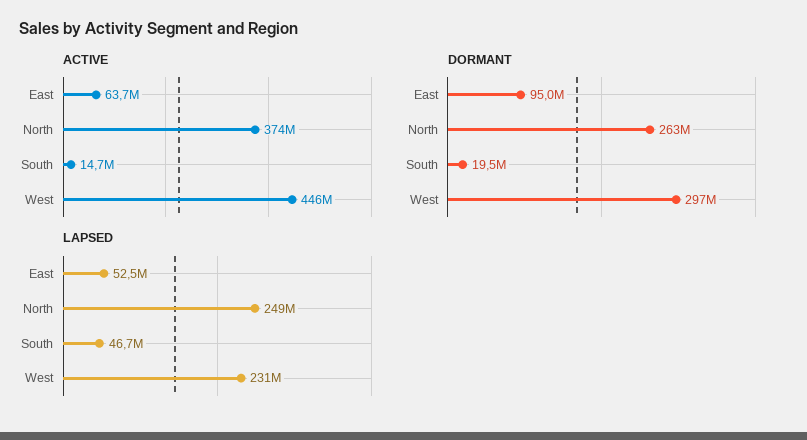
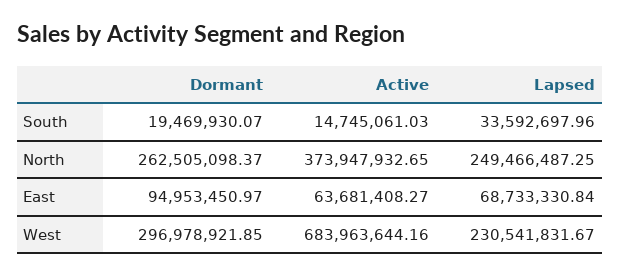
  {
    "ACTIVE": {
      "East": 63681408.27,
      "North": 373947932.65,
      "South": 14745061.03,
-     "West": 446000000
+     "West": 683963644.16
    },
    "DORMANT": {
      "East": 94953450.97,
      "North": 262505098.37,
      "South": 19469930.07,
      "West": 296978921.85
    },
    "LAPSED": {
-     "East": 52500000,
+     "East": 68733330.84,
      "North": 249466487.25,
-     "South": 46700000,
+     "South": 33592697.96,
      "West": 230541831.67
    }
  }

